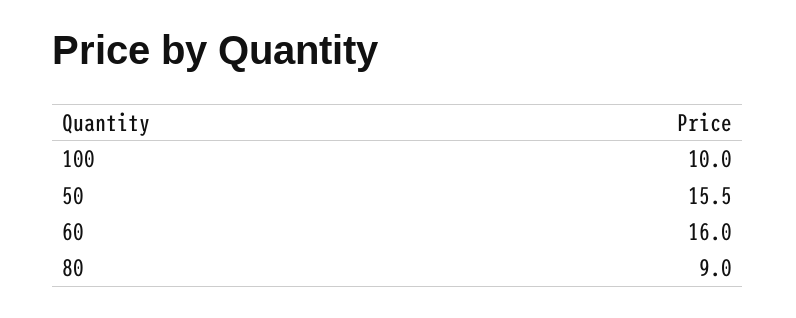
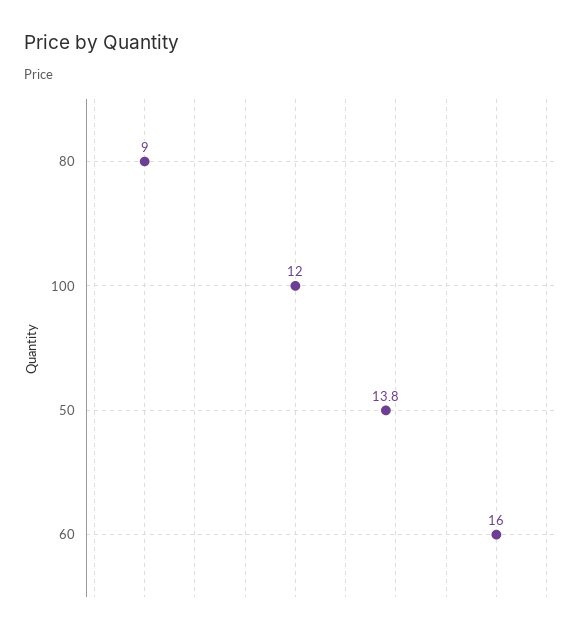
  {
-   "100": 10,
+   "100": 12,
-   "50": 15.5,
+   "50": 13.8,
    "60": 16,
    "80": 9
  }

